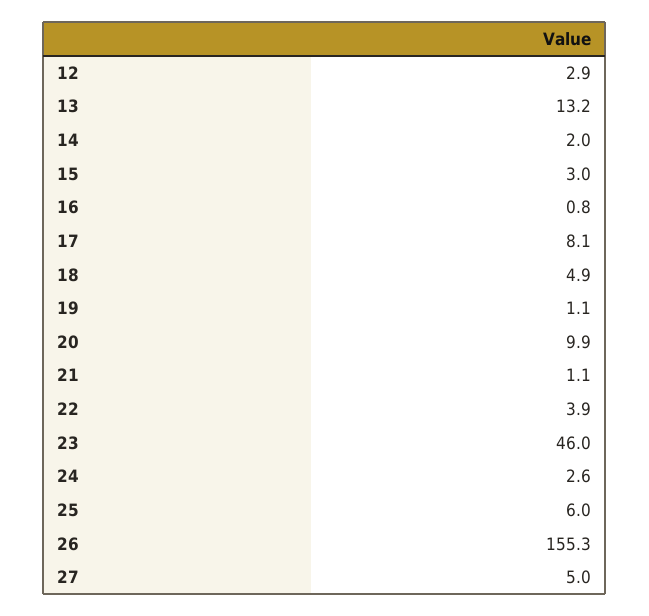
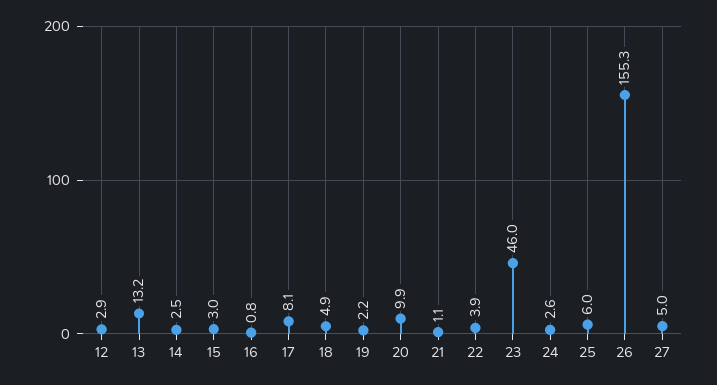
  {
    "12": 2.9,
    "13": 13.2,
-   "14": 2,
+   "14": 2.5,
    "15": 3,
    "16": 0.8,
    "17": 8.1,
    "18": 4.9,
-   "19": 1.1,
+   "19": 2.2,
    "20": 9.9,
    "21": 1.1,
    "22": 3.9,
    "23": 46,
    "24": 2.6,
    "25": 6,
    "26": 155.3,
    "27": 5
  }

